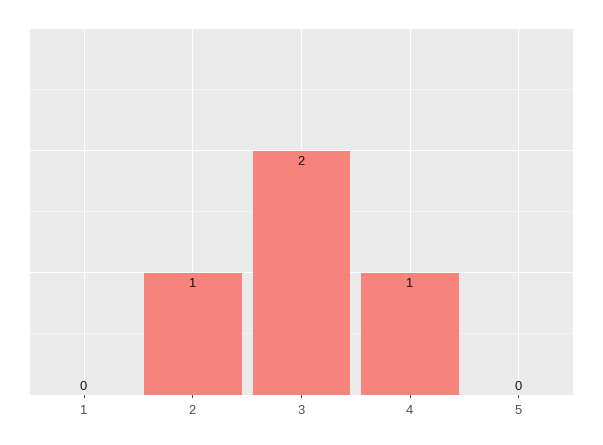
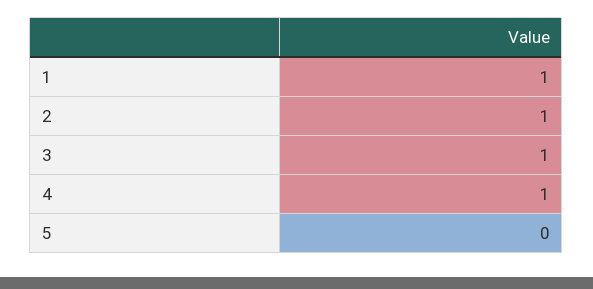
  {
-   "1": 0,
+   "1": 1,
    "2": 1,
-   "3": 2,
+   "3": 1,
    "4": 1,
    "5": 0
  }

